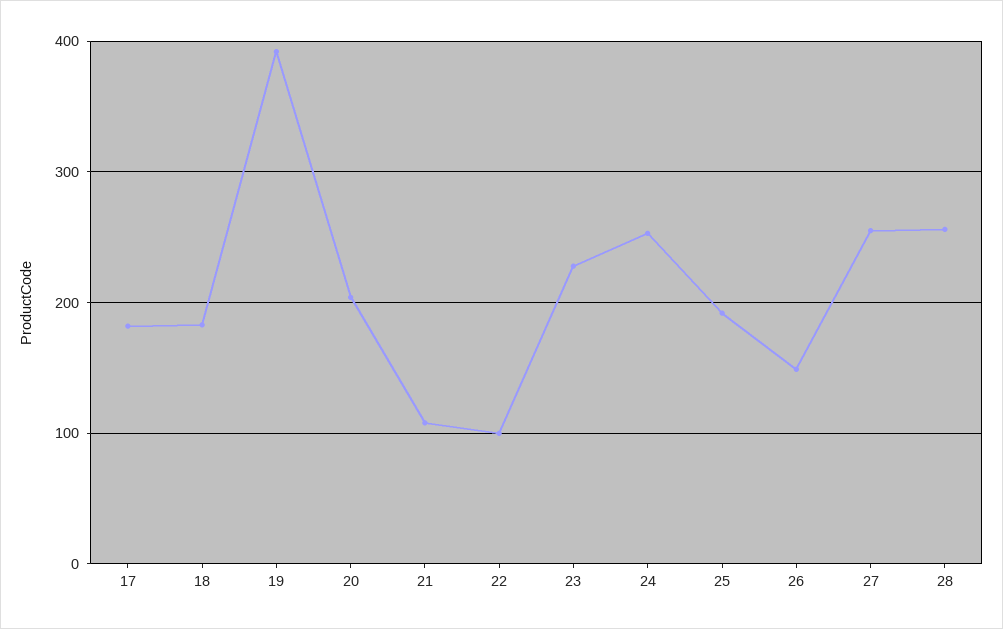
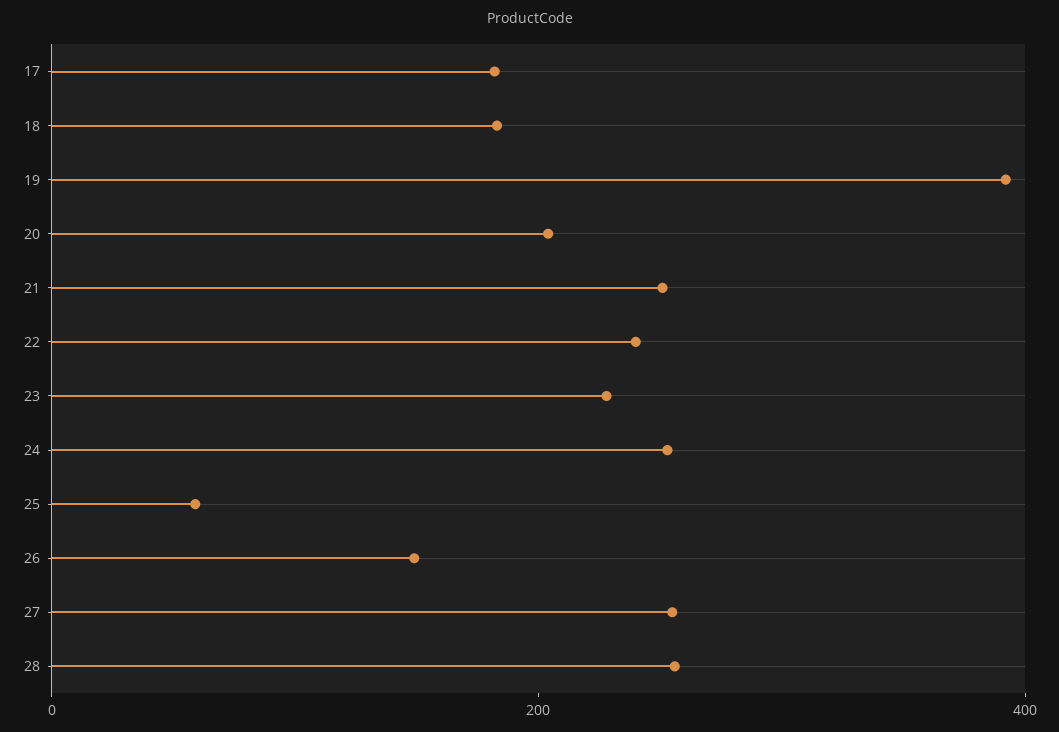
  {
    "17": 180,
    "18": 180,
    "19": 390,
    "20": 200,
-   "21": 110,
+   "21": 250,
-   "22": 100,
+   "22": 250,
    "23": 230,
    "24": 250,
-   "25": 190,
+   "25": 50,
    "26": 150,
    "27": 260,
    "28": 260
  }

